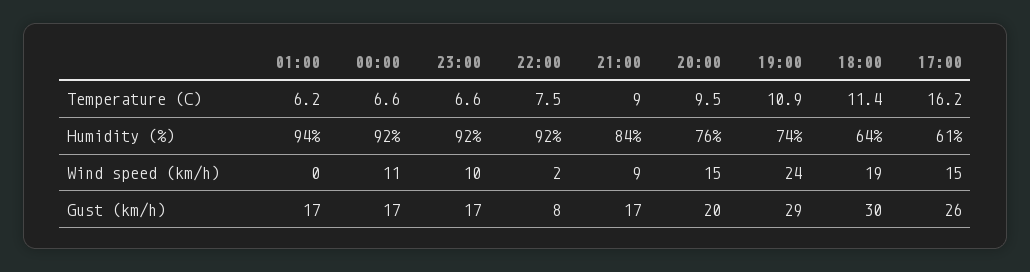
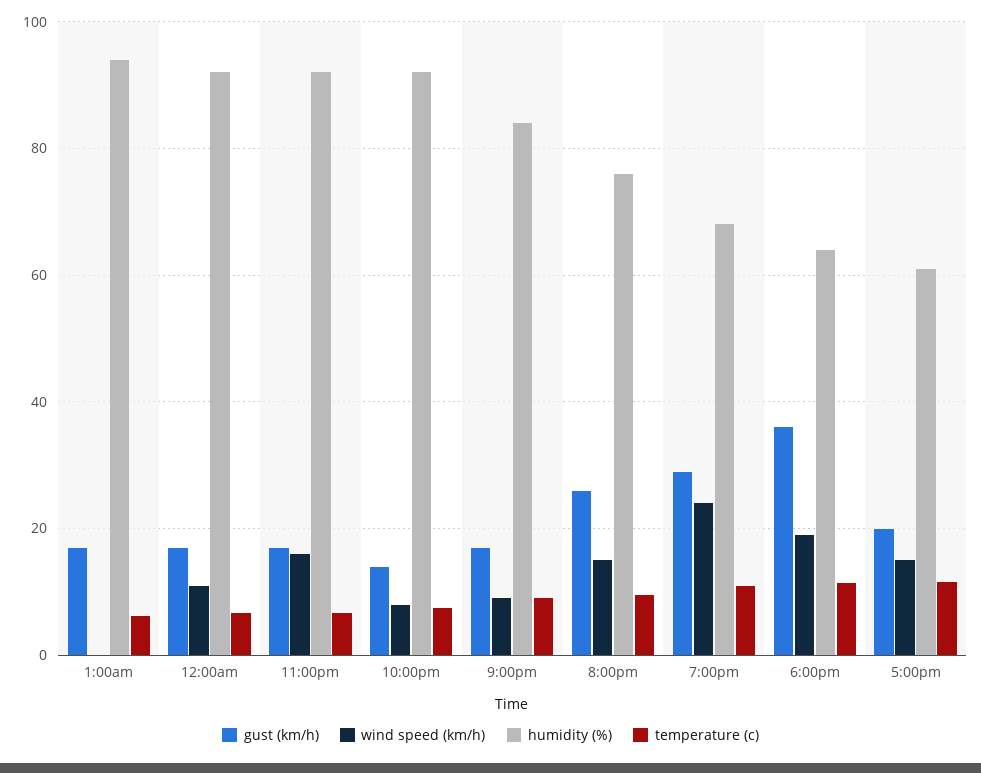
  {
    "Temperature (C)": {
      "01:00": 6.2,
      "00:00": 6.6,
      "23:00": 6.6,
      "22:00": 7.5,
      "21:00": 9,
      "20:00": 9.5,
      "19:00": 10.9,
      "18:00": 11.4,
-     "17:00": 16.2
+     "17:00": 12
    },
    "Humidity (%)": {
      "01:00": 94,
      "00:00": 92,
      "23:00": 92,
      "22:00": 92,
      "21:00": 84,
      "20:00": 76,
-     "19:00": 74,
+     "19:00": 68,
      "18:00": 64,
      "17:00": 61
    },
    "Wind speed (km/h)": {
      "01:00": 0,
      "00:00": 11,
-     "23:00": 10,
+     "23:00": 16,
-     "22:00": 2,
+     "22:00": 8,
      "21:00": 9,
      "20:00": 15,
      "19:00": 24,
      "18:00": 19,
      "17:00": 15
    },
    "Gust (km/h)": {
      "01:00": 17,
      "00:00": 17,
      "23:00": 17,
-     "22:00": 8,
+     "22:00": 14,
      "21:00": 17,
-     "20:00": 20,
+     "20:00": 26,
      "19:00": 29,
-     "18:00": 30,
+     "18:00": 36,
-     "17:00": 26
+     "17:00": 20
    }
  }

